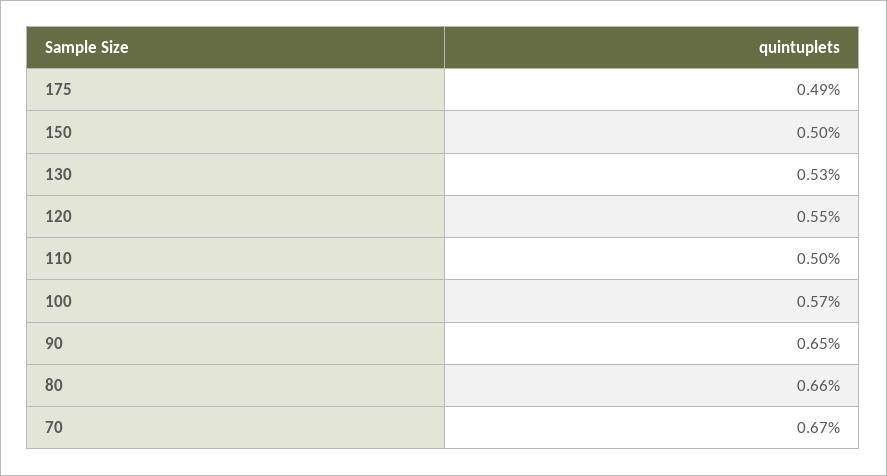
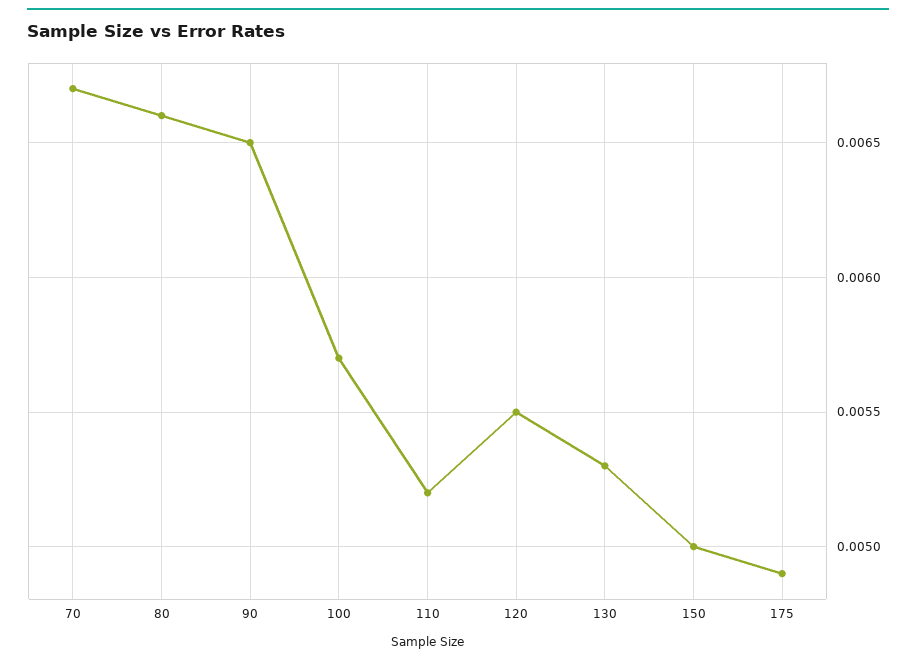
  {
    "175": 0.0049,
    "150": 0.005,
    "130": 0.0053,
    "120": 0.0055,
-   "110": 0.005,
+   "110": 0.0052,
    "100": 0.0057,
    "90": 0.0065,
    "80": 0.0066,
    "70": 0.0067
  }

